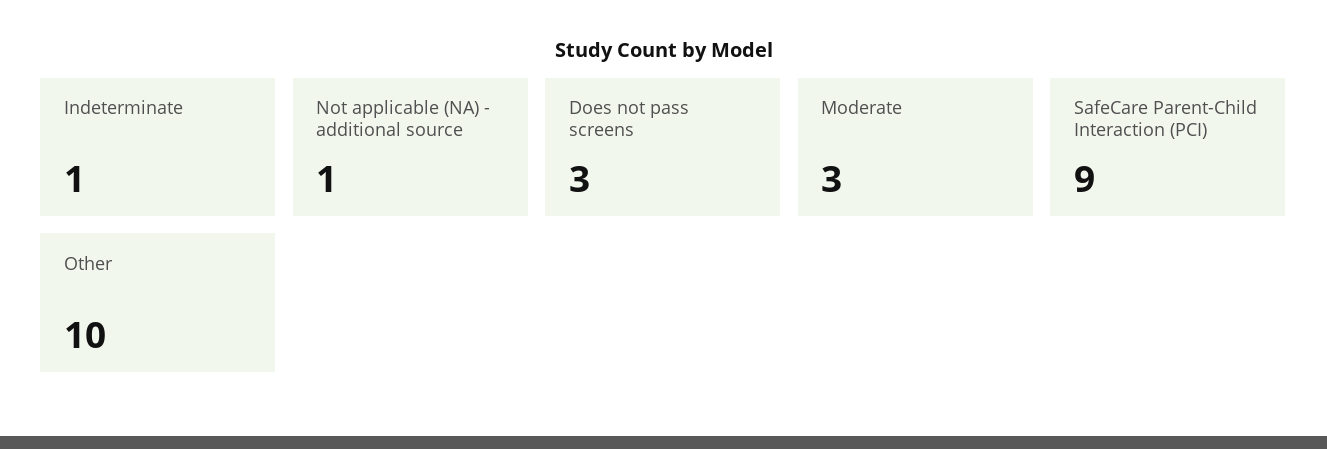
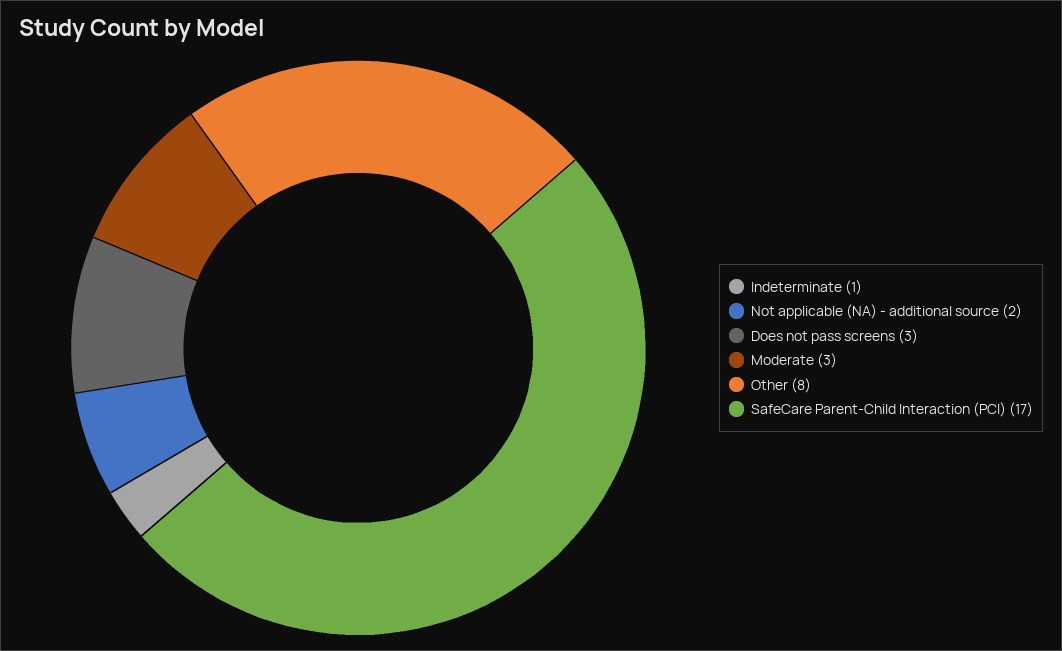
  {
    "Indeterminate": 1,
-   "Not applicable (NA) - additional source": 1,
+   "Not applicable (NA) - additional source": 2,
    "Does not pass screens": 3,
    "Moderate": 3,
-   "SafeCare Parent-Child Interaction (PCI)": 9,
+   "SafeCare Parent-Child Interaction (PCI)": 17,
-   "Other": 10
+   "Other": 8
  }

